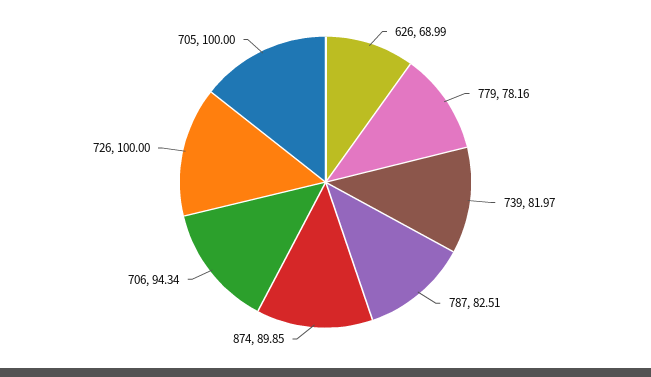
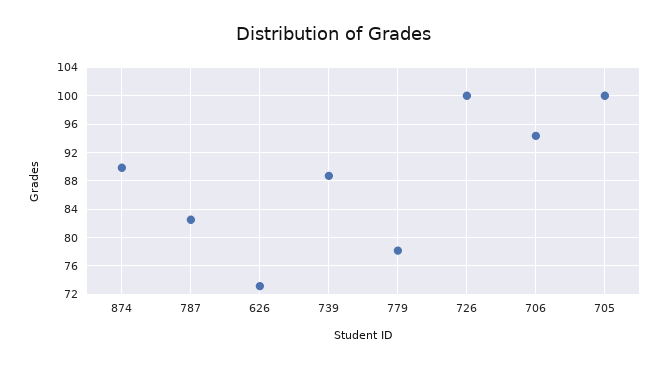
  {
-   "626": 68.99,
+   "626": 73,
    "779": 78.16,
-   "739": 81.97,
+   "739": 89,
    "787": 82.51,
    "874": 89.85,
    "706": 94.34,
    "726": 100,
    "705": 100
  }

